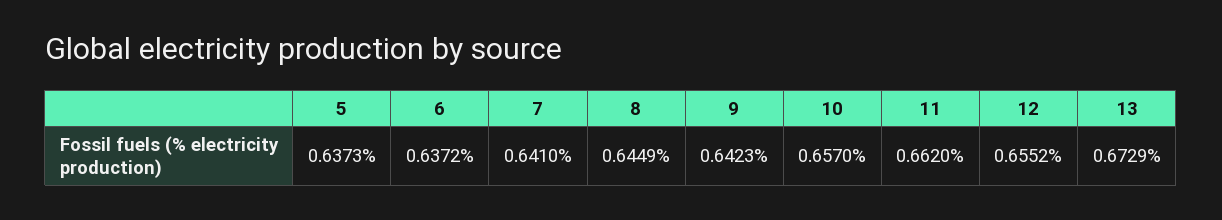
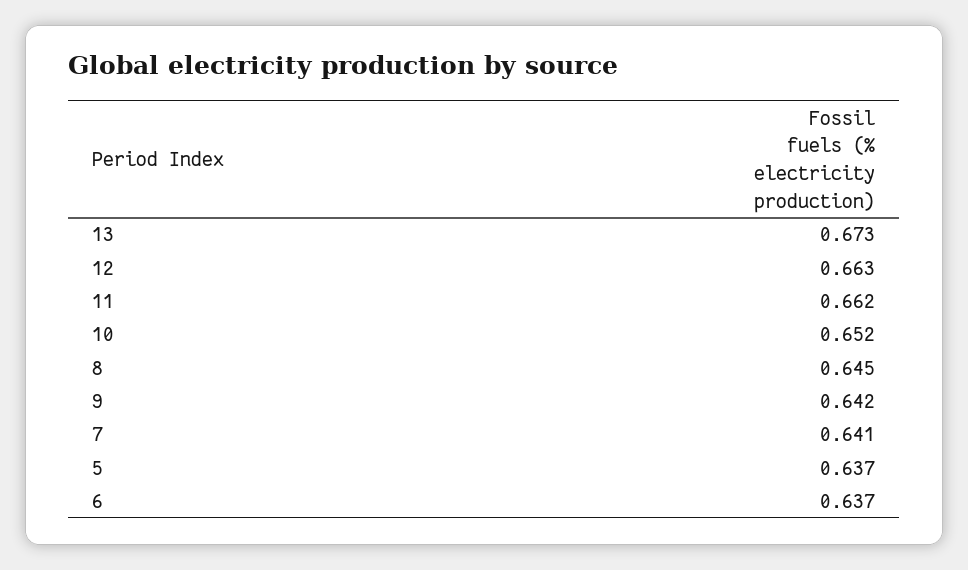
  {
    "5": 0.6373,
    "6": 0.6372,
    "7": 0.641,
    "8": 0.6449,
    "9": 0.6423,
-   "10": 0.657,
+   "10": 0.652,
    "11": 0.662,
-   "12": 0.6552,
+   "12": 0.663,
    "13": 0.6729
  }

